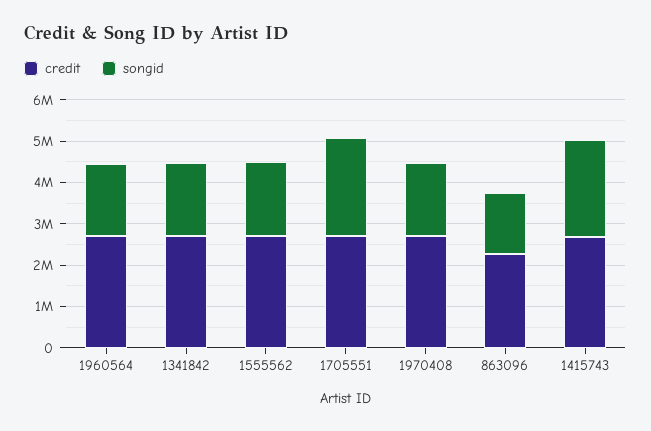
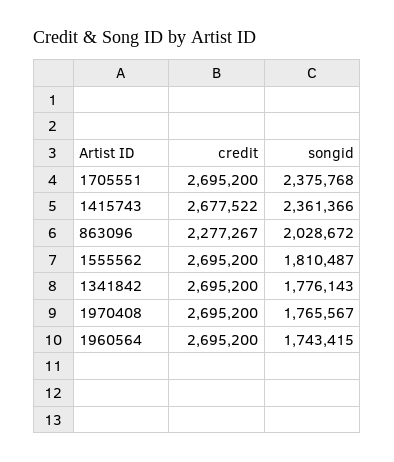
  {
    "credit": {
      "1960564": 2695200,
      "1341842": 2695200,
      "1555562": 2695200,
      "1705551": 2695200,
      "1970408": 2695200,
      "863096": 2277267,
      "1415743": 2677522
    },
    "songid": {
      "1960564": 1743415,
      "1341842": 1776143,
      "1555562": 1810487,
      "1705551": 2375768,
      "1970408": 1765567,
-     "863096": 1400000,
+     "863096": 2028672,
      "1415743": 2361366
    }
  }

